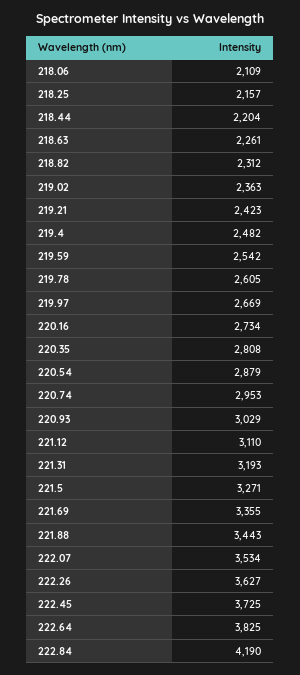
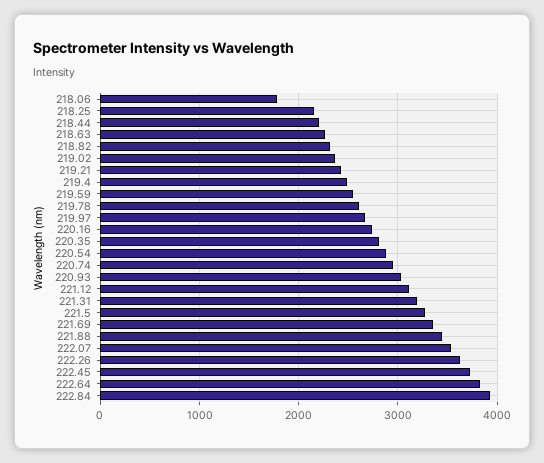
  {
-   "218.06": 2109,
+   "218.06": 1800,
    "218.25": 2157,
    "218.44": 2204,
    "218.63": 2261,
    "218.82": 2312,
    "219.02": 2363,
    "219.21": 2423,
    "219.4": 2482,
    "219.59": 2542,
    "219.78": 2605,
    "219.97": 2669,
    "220.16": 2734,
    "220.35": 2808,
    "220.54": 2879,
    "220.74": 2953,
    "220.93": 3029,
    "221.12": 3110,
    "221.31": 3193,
    "221.5": 3271,
    "221.69": 3355,
    "221.88": 3443,
    "222.07": 3534,
    "222.26": 3627,
    "222.45": 3725,
    "222.64": 3825,
-   "222.84": 4190
+   "222.84": 3900
  }

